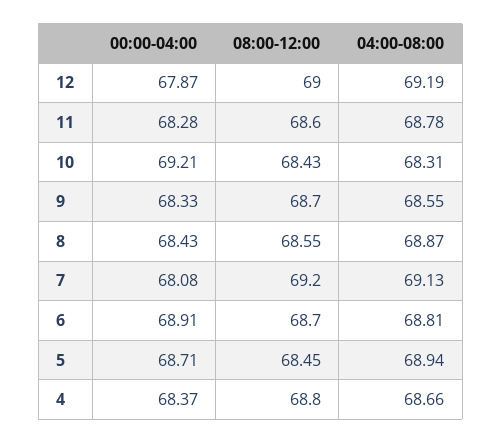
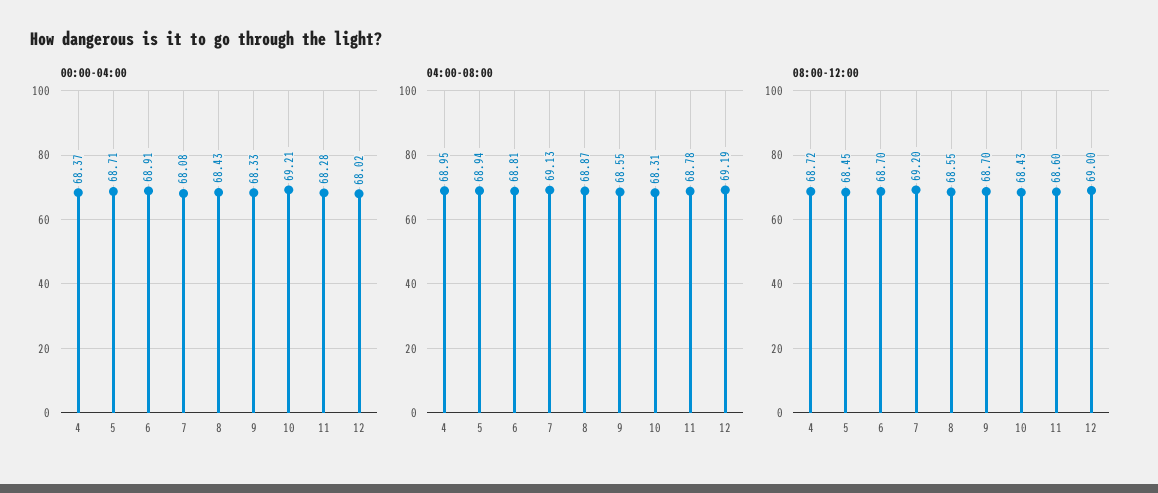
  {
    "00:00-04:00": {
-     "12": 67.87,
+     "12": 68.02,
      "11": 68.28,
      "10": 69.21,
      "9": 68.33,
      "8": 68.43,
      "7": 68.08,
      "6": 68.91,
      "5": 68.71,
      "4": 68.37
    },
    "08:00-12:00": {
      "12": 69,
      "11": 68.6,
      "10": 68.43,
      "9": 68.7,
      "8": 68.55,
      "7": 69.2,
      "6": 68.7,
      "5": 68.45,
-     "4": 68.8
+     "4": 68.72
    },
    "04:00-08:00": {
      "12": 69.19,
      "11": 68.78,
      "10": 68.31,
      "9": 68.55,
      "8": 68.87,
      "7": 69.13,
      "6": 68.81,
      "5": 68.94,
-     "4": 68.66
+     "4": 68.95
    }
  }

